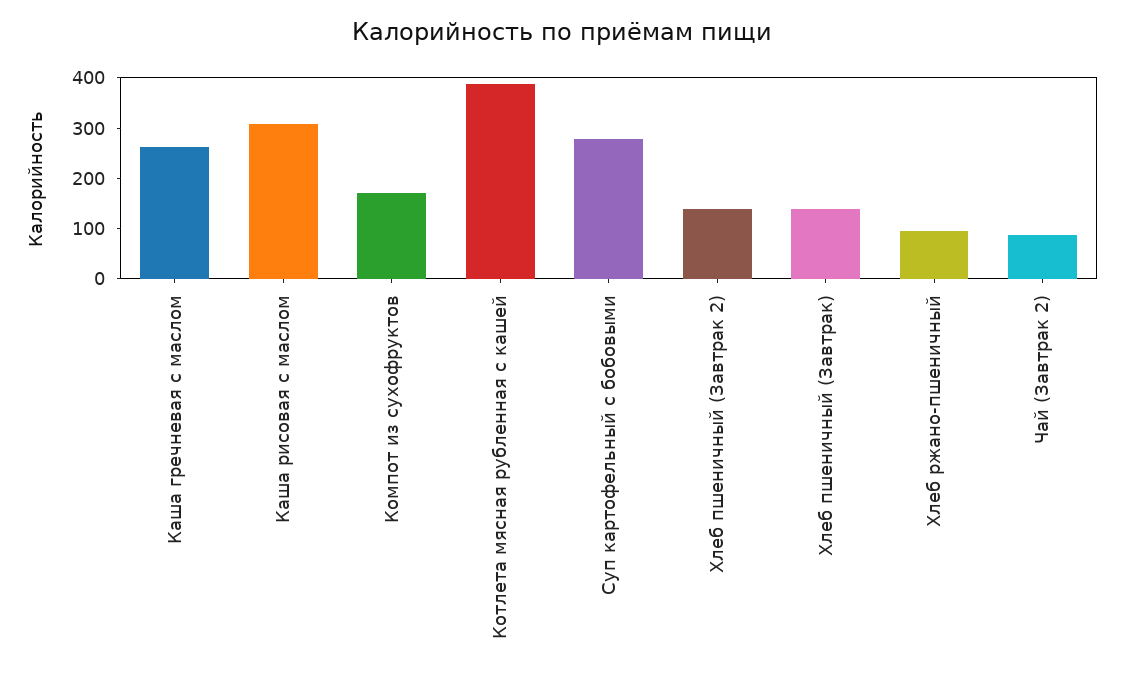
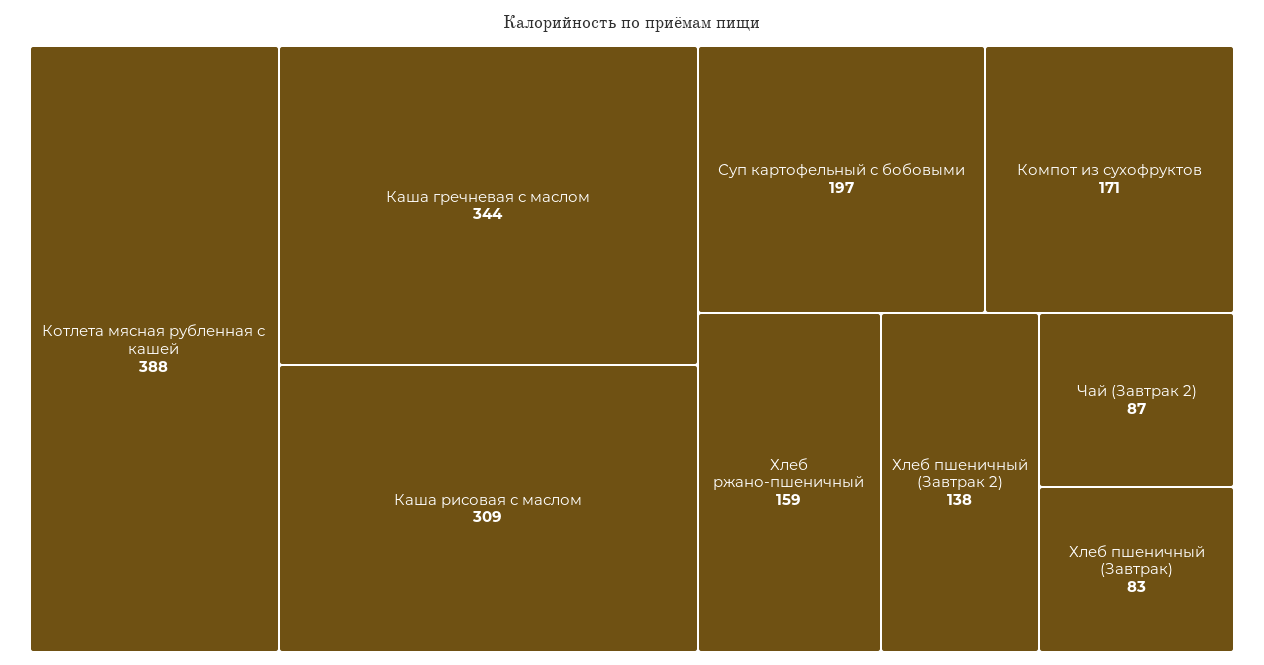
  {
-   "Каша гречневая с маслом": 260,
+   "Каша гречневая с маслом": 344,
    "Каша рисовая с маслом": 309,
    "Компот из сухофруктов": 171,
    "Котлета мясная рубленная с кашей": 388,
-   "Суп картофельный с бобовыми": 280,
+   "Суп картофельный с бобовыми": 197,
    "Хлеб пшеничный (Завтрак 2)": 138,
-   "Хлеб пшеничный (Завтрак)": 140,
+   "Хлеб пшеничный (Завтрак)": 83,
-   "Хлеб ржано-пшеничный": 100,
+   "Хлеб ржано-пшеничный": 159,
    "Чай (Завтрак 2)": 87
  }

